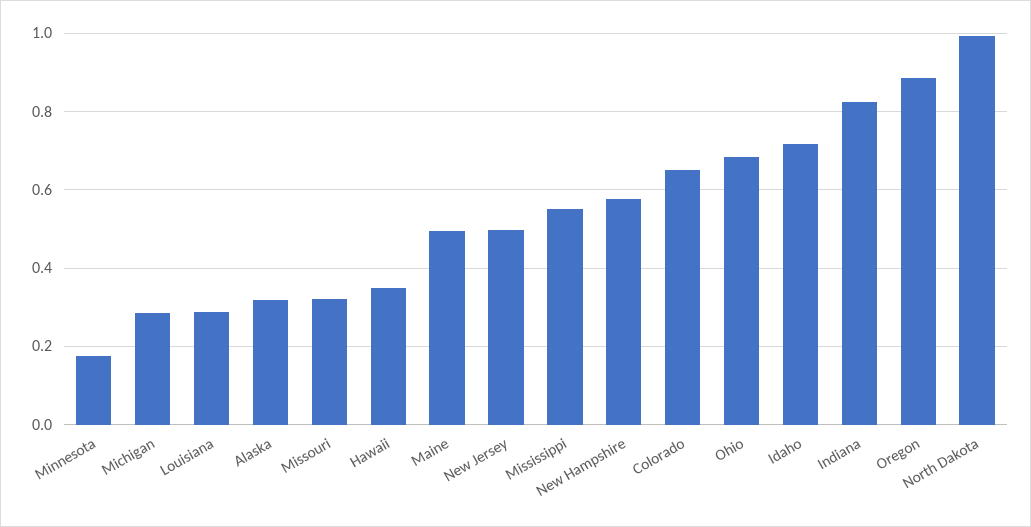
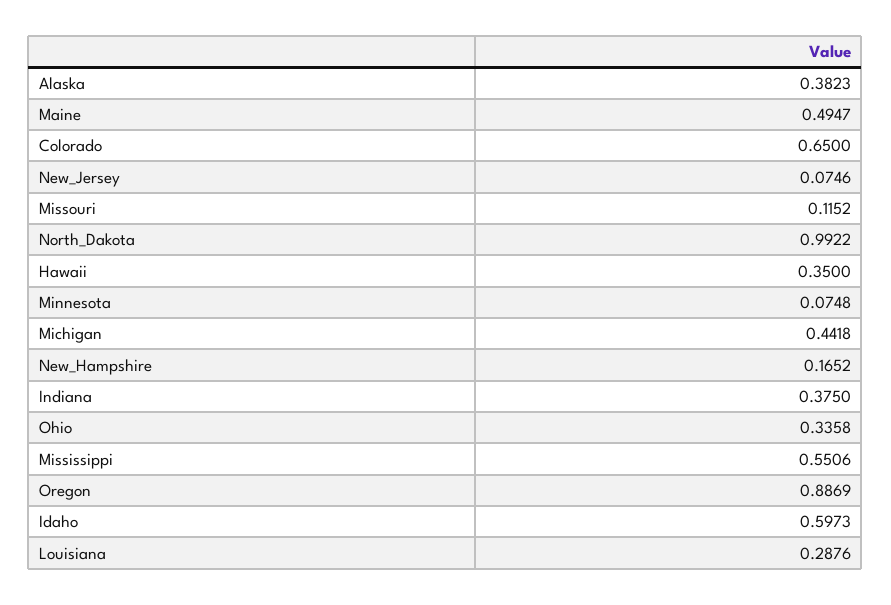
  {
-   "Minnesota": 0.18,
+   "Minnesota": 0.0748,
-   "Michigan": 0.28,
+   "Michigan": 0.4418,
    "Louisiana": 0.2876,
-   "Alaska": 0.32,
+   "Alaska": 0.3823,
-   "Missouri": 0.32,
+   "Missouri": 0.1152,
    "Hawaii": 0.35,
    "Maine": 0.4947,
-   "New Jersey": 0.5,
+   "New Jersey": 0.0746,
    "Mississippi": 0.5506,
-   "New Hampshire": 0.58,
+   "New Hampshire": 0.1652,
    "Colorado": 0.65,
-   "Ohio": 0.68,
+   "Ohio": 0.3358,
-   "Idaho": 0.72,
+   "Idaho": 0.5973,
-   "Indiana": 0.82,
+   "Indiana": 0.375,
    "Oregon": 0.8869,
    "North Dakota": 0.9922
  }

